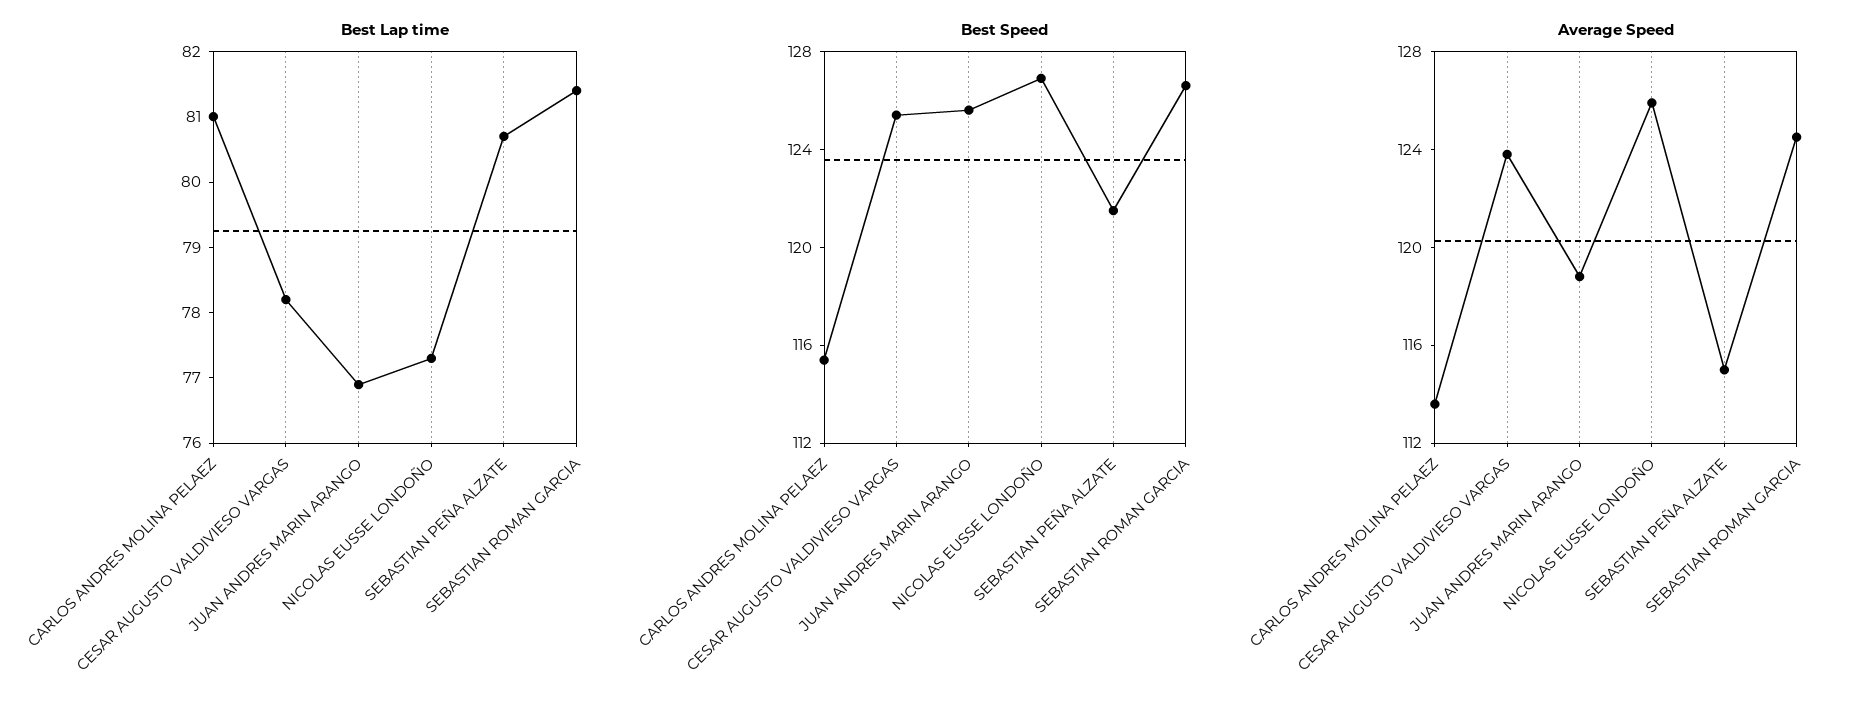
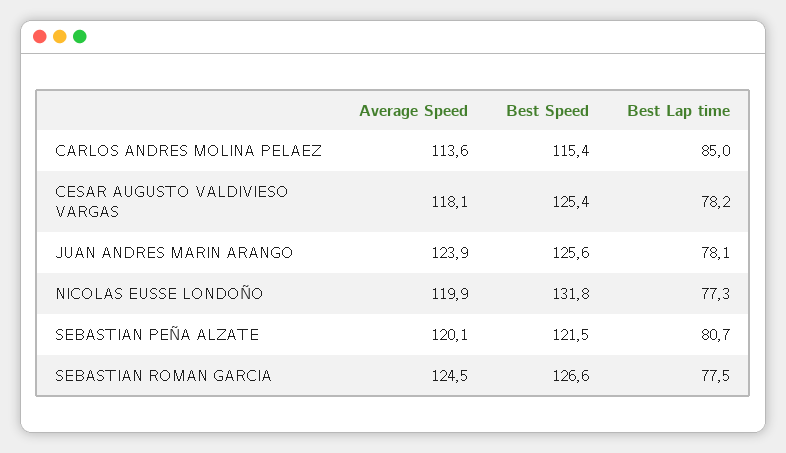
  {
    "Best Lap time": {
-     "CARLOS ANDRES MOLINA PELAEZ": 81,
+     "CARLOS ANDRES MOLINA PELAEZ": 85,
      "CESAR AUGUSTO VALDIVIESO VARGAS": 78.2,
-     "JUAN ANDRES MARIN ARANGO": 77,
+     "JUAN ANDRES MARIN ARANGO": 78.1,
      "NICOLAS EUSSE LONDOÑO": 77.3,
      "SEBASTIAN PEÑA ALZATE": 80.7,
-     "SEBASTIAN ROMAN GARCIA": 81.5
+     "SEBASTIAN ROMAN GARCIA": 77.5
    },
    "Best Speed": {
      "CARLOS ANDRES MOLINA PELAEZ": 115.4,
      "CESAR AUGUSTO VALDIVIESO VARGAS": 125.4,
      "JUAN ANDRES MARIN ARANGO": 125.6,
-     "NICOLAS EUSSE LONDOÑO": 127,
+     "NICOLAS EUSSE LONDOÑO": 131.8,
      "SEBASTIAN PEÑA ALZATE": 121.5,
      "SEBASTIAN ROMAN GARCIA": 126.6
    },
    "Average Speed": {
      "CARLOS ANDRES MOLINA PELAEZ": 113.6,
-     "CESAR AUGUSTO VALDIVIESO VARGAS": 124,
+     "CESAR AUGUSTO VALDIVIESO VARGAS": 118.1,
-     "JUAN ANDRES MARIN ARANGO": 119,
+     "JUAN ANDRES MARIN ARANGO": 123.9,
-     "NICOLAS EUSSE LONDOÑO": 126,
+     "NICOLAS EUSSE LONDOÑO": 119.9,
-     "SEBASTIAN PEÑA ALZATE": 115,
+     "SEBASTIAN PEÑA ALZATE": 120.1,
      "SEBASTIAN ROMAN GARCIA": 124.5
    }
  }

